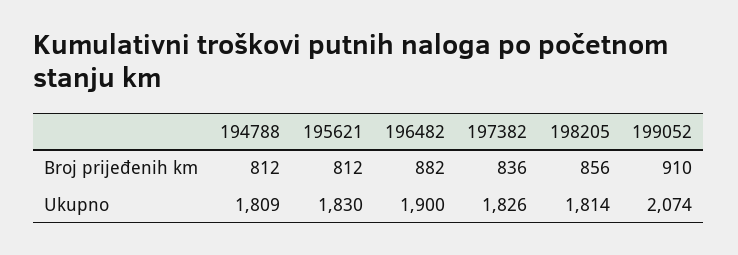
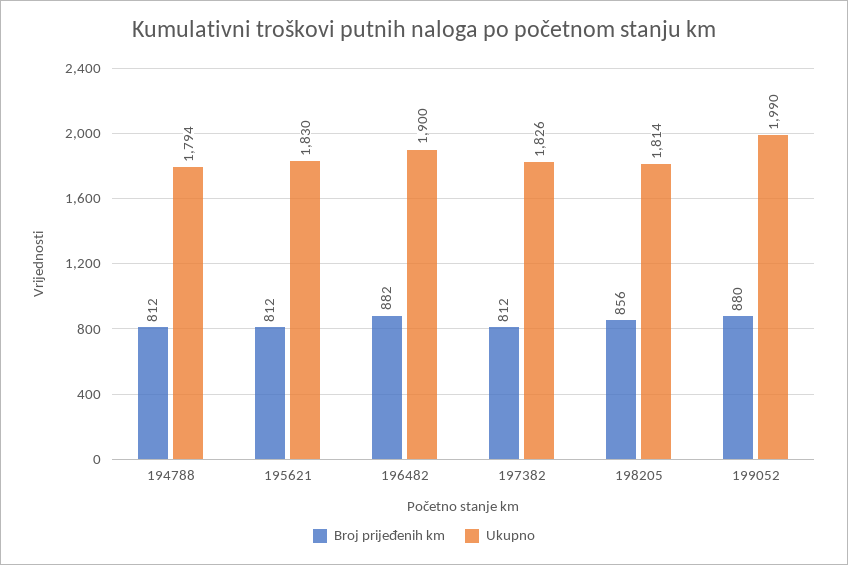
  {
    "Broj prijeđenih km": {
      "194788": 812,
      "195621": 812,
      "196482": 882,
-     "197382": 836,
+     "197382": 812,
      "198205": 856,
-     "199052": 910
+     "199052": 880
    },
    "Ukupno": {
-     "194788": 1809,
+     "194788": 1794,
      "195621": 1830,
      "196482": 1900,
      "197382": 1826,
      "198205": 1814,
-     "199052": 2074
+     "199052": 1990
    }
  }

